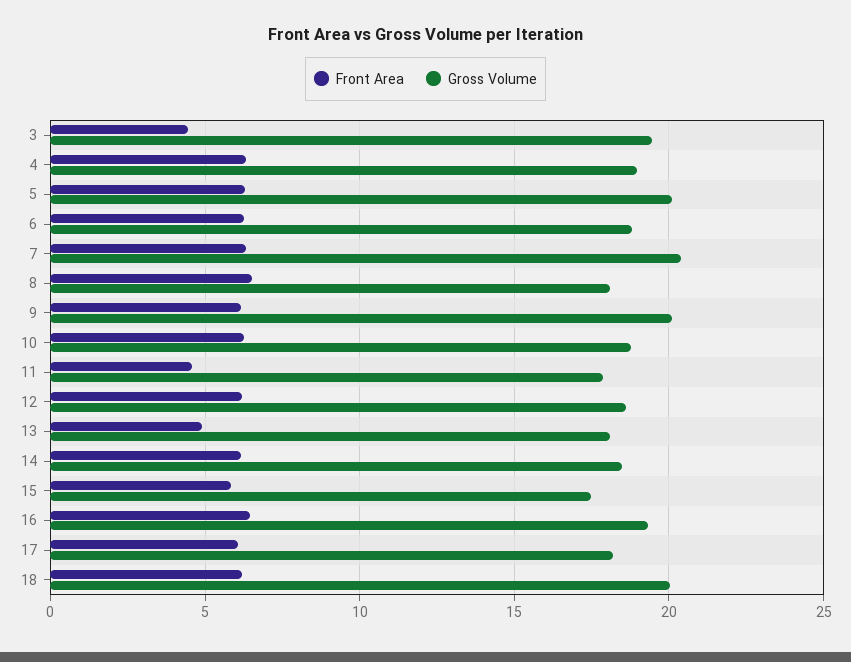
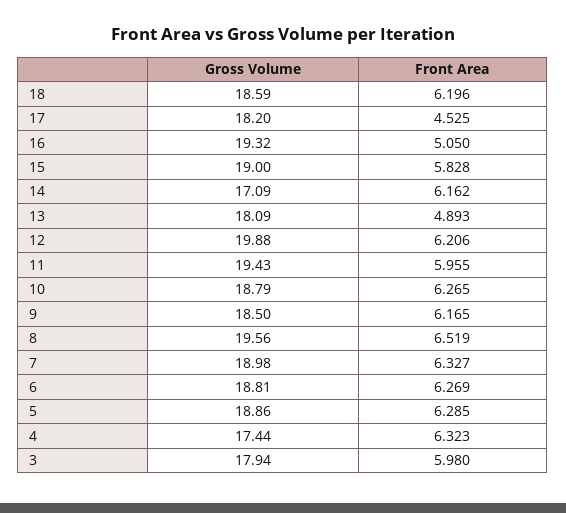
  {
    "Front Area": {
-     "3": 4.5,
+     "3": 5.98,
      "4": 6.323,
      "5": 6.285,
      "6": 6.269,
      "7": 6.327,
      "8": 6.519,
      "9": 6.165,
      "10": 6.265,
-     "11": 4.5,
+     "11": 5.955,
      "12": 6.206,
      "13": 4.893,
      "14": 6.162,
      "15": 5.828,
-     "16": 6.5,
+     "16": 5.05,
-     "17": 6,
+     "17": 4.525,
      "18": 6.196
    },
    "Gross Volume": {
-     "3": 19.5,
+     "3": 17.94,
-     "4": 19,
+     "4": 17.44,
-     "5": 20,
+     "5": 18.86,
      "6": 18.81,
-     "7": 20.5,
+     "7": 18.98,
-     "8": 18,
+     "8": 19.56,
-     "9": 20,
+     "9": 18.5,
      "10": 18.79,
-     "11": 18,
+     "11": 19.43,
-     "12": 18.5,
+     "12": 19.88,
      "13": 18.09,
-     "14": 18.5,
+     "14": 17.09,
-     "15": 17.5,
+     "15": 19,
      "16": 19.32,
      "17": 18.2,
-     "18": 20
+     "18": 18.59
    }
  }

